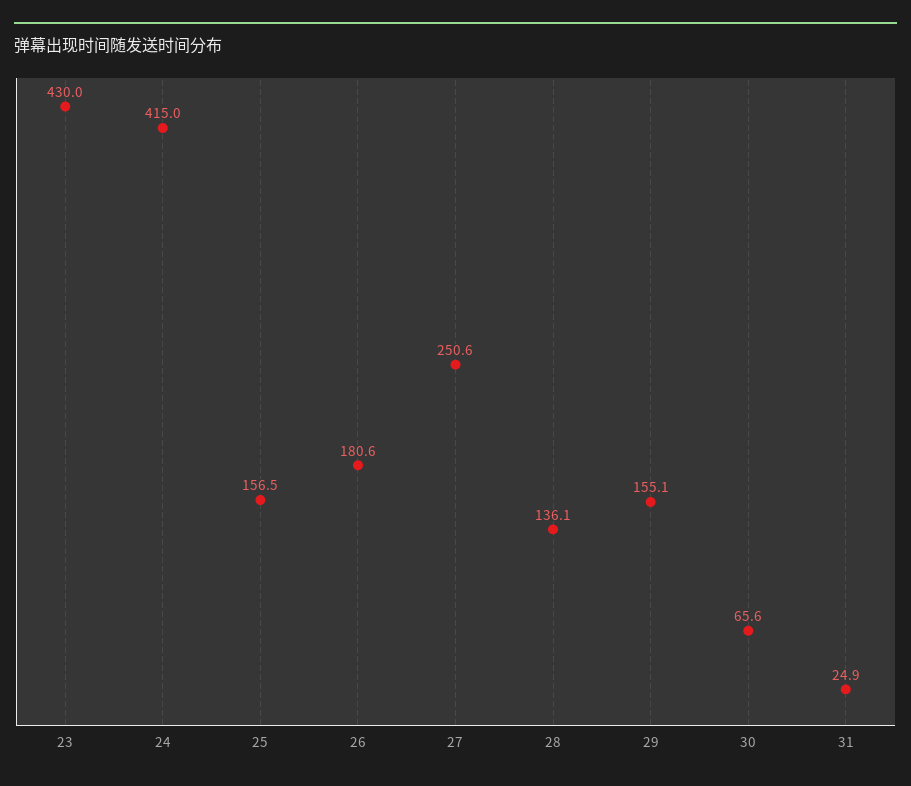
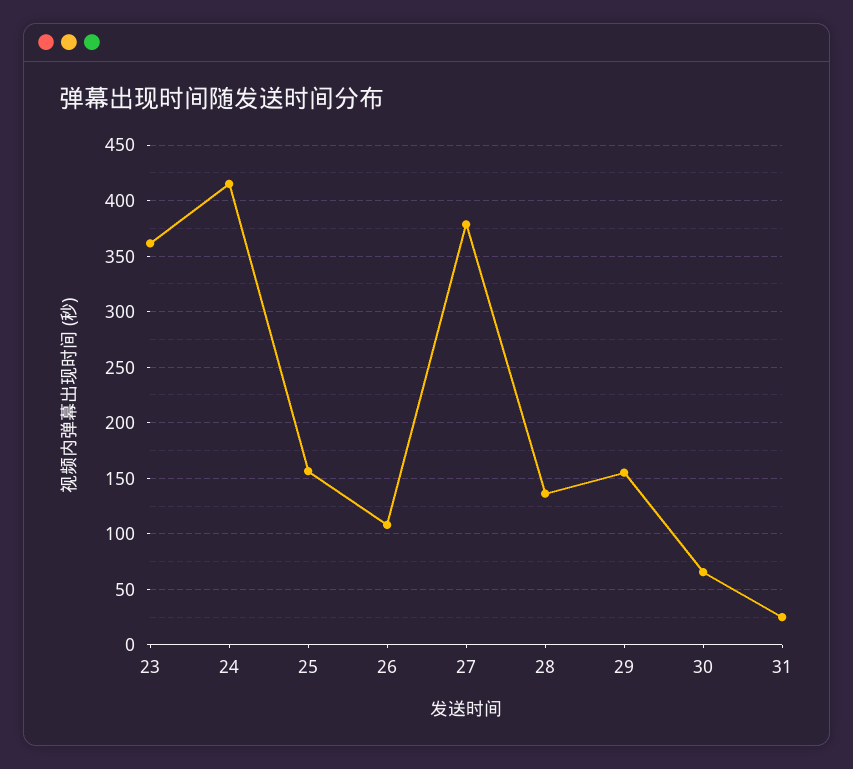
  {
-   "23": 430,
+   "23": 360,
    "24": 415,
    "25": 156.5,
-   "26": 180.6,
+   "26": 110,
-   "27": 250.6,
+   "27": 380,
    "28": 136.1,
    "29": 155.1,
    "30": 65.6,
    "31": 24.9
  }

